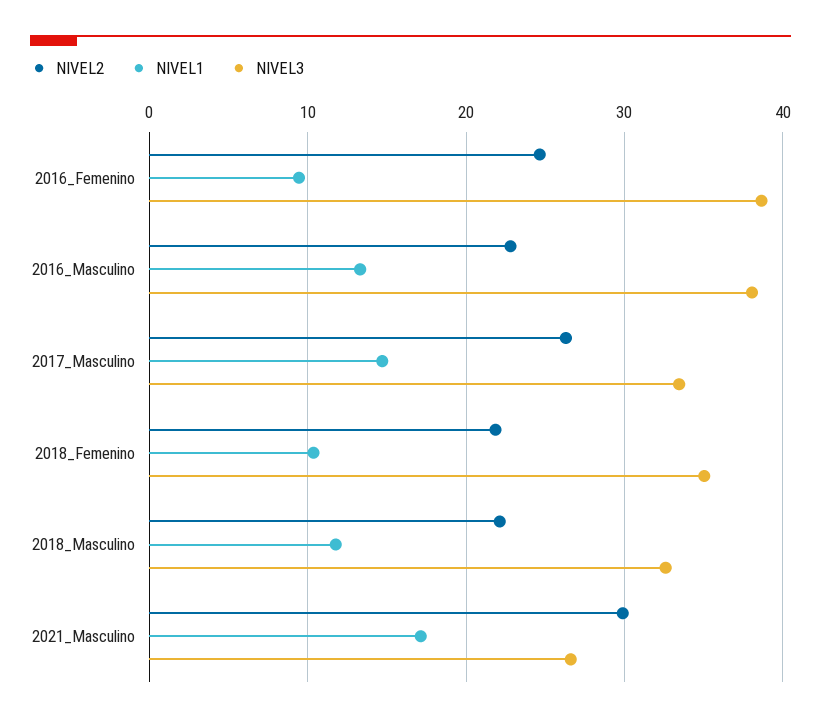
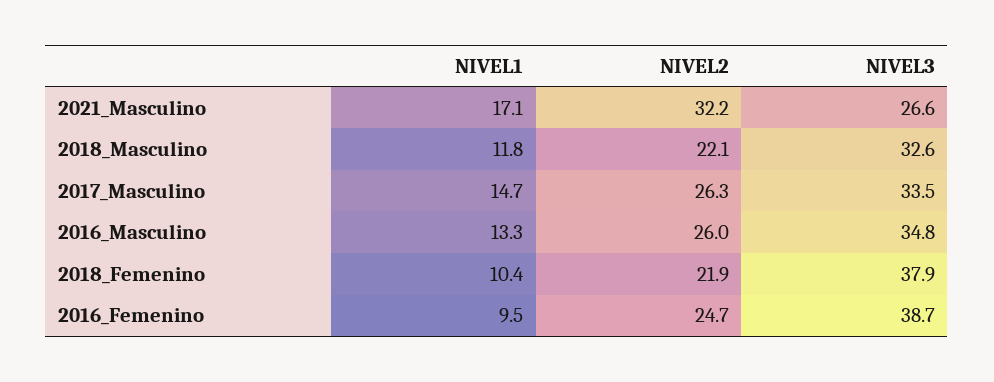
  {
    "NIVEL2": {
      "2016_Femenino": 24.7,
-     "2016_Masculino": 23,
+     "2016_Masculino": 26,
      "2017_Masculino": 26.3,
      "2018_Femenino": 21.9,
      "2018_Masculino": 22.1,
-     "2021_Masculino": 30
+     "2021_Masculino": 32.2
    },
    "NIVEL1": {
      "2016_Femenino": 9.5,
      "2016_Masculino": 13.3,
      "2017_Masculino": 14.7,
      "2018_Femenino": 10.4,
      "2018_Masculino": 11.8,
      "2021_Masculino": 17.1
    },
    "NIVEL3": {
      "2016_Femenino": 38.7,
-     "2016_Masculino": 38,
+     "2016_Masculino": 34.8,
      "2017_Masculino": 33.5,
-     "2018_Femenino": 35,
+     "2018_Femenino": 37.9,
      "2018_Masculino": 32.6,
      "2021_Masculino": 26.6
    }
  }

